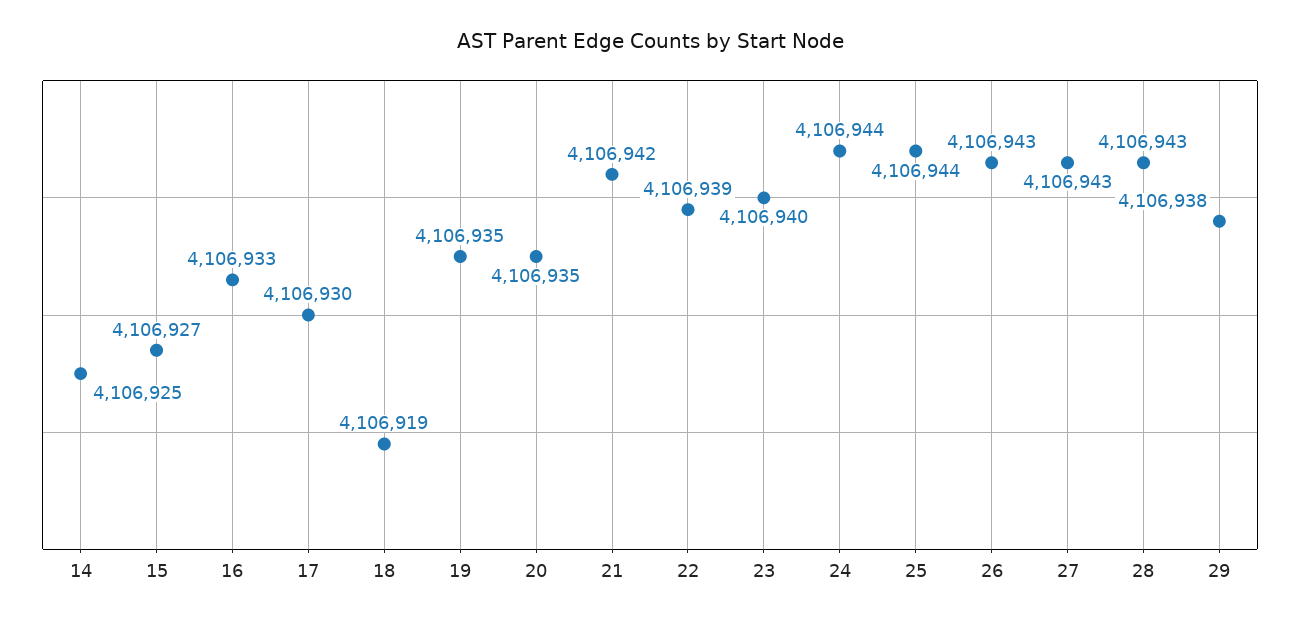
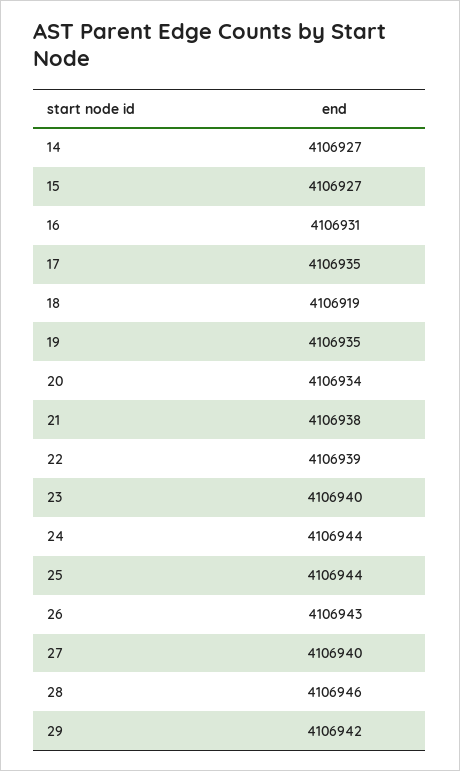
  {
-   "14": 4106925,
+   "14": 4106927,
    "15": 4106927,
-   "16": 4106933,
+   "16": 4106931,
-   "17": 4106930,
+   "17": 4106935,
    "18": 4106919,
    "19": 4106935,
-   "20": 4106935,
+   "20": 4106934,
-   "21": 4106942,
+   "21": 4106938,
    "22": 4106939,
    "23": 4106940,
    "24": 4106944,
    "25": 4106944,
    "26": 4106943,
-   "27": 4106943,
+   "27": 4106940,
-   "28": 4106943,
+   "28": 4106946,
-   "29": 4106938
+   "29": 4106942
  }

